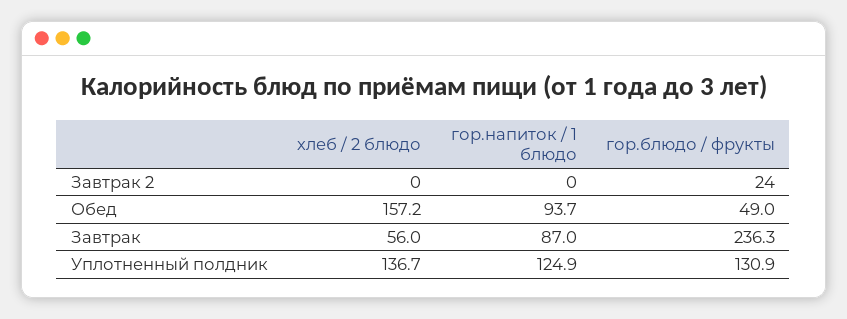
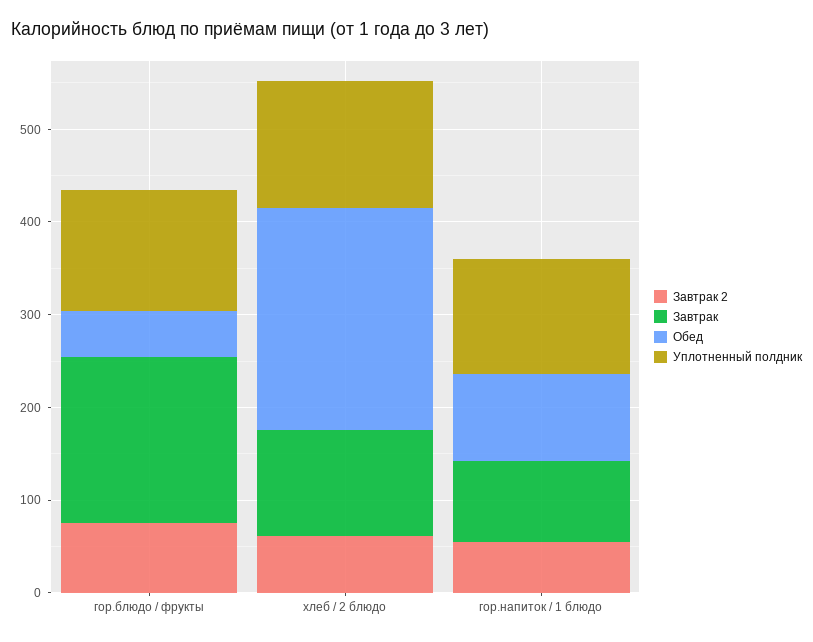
  {
    "Завтрак 2": {
-     "хлеб / 2 блюдо": 0,
+     "хлеб / 2 блюдо": 60,
-     "гор.напиток / 1 блюдо": 0,
+     "гор.напиток / 1 блюдо": 60,
-     "гор.блюдо / фрукты": 24
+     "гор.блюдо / фрукты": 80
    },
    "Обед": {
-     "хлеб / 2 блюдо": 157.2,
+     "хлеб / 2 блюдо": 240,
      "гор.напиток / 1 блюдо": 93.7,
      "гор.блюдо / фрукты": 49
    },
    "Завтрак": {
-     "хлеб / 2 блюдо": 56,
+     "хлеб / 2 блюдо": 120,
      "гор.напиток / 1 блюдо": 87,
-     "гор.блюдо / фрукты": 236.3
+     "гор.блюдо / фрукты": 180
    },
    "Уплотненный полдник": {
      "хлеб / 2 блюдо": 136.7,
      "гор.напиток / 1 блюдо": 124.9,
      "гор.блюдо / фрукты": 130.9
    }
  }

